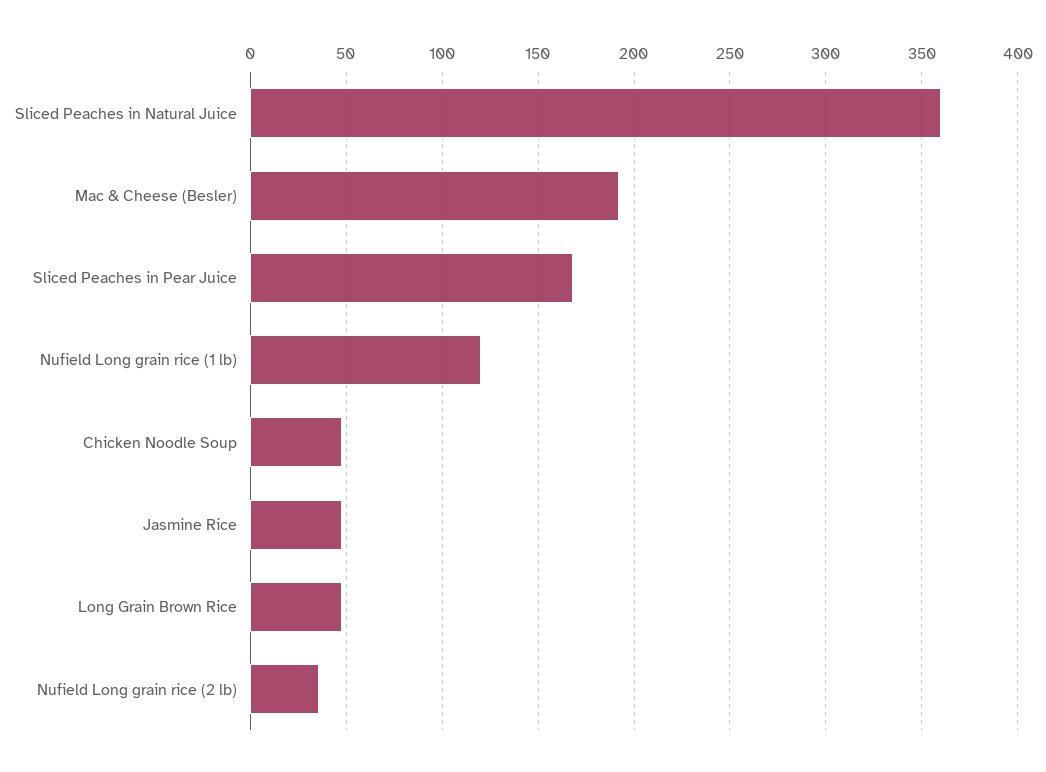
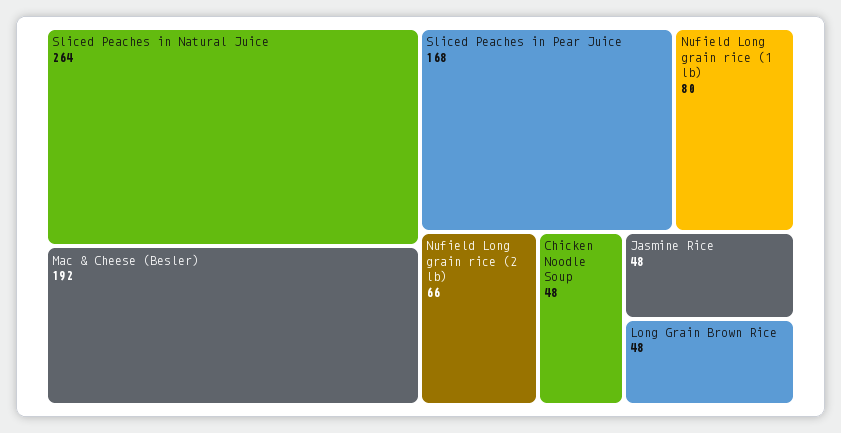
  {
-   "Sliced Peaches in Natural Juice": 360,
+   "Sliced Peaches in Natural Juice": 264,
    "Mac & Cheese (Besler)": 192,
    "Sliced Peaches in Pear Juice": 168,
-   "Nufield Long grain rice (1 lb)": 120,
+   "Nufield Long grain rice (1 lb)": 80,
    "Chicken Noodle Soup": 48,
    "Jasmine Rice": 48,
    "Long Grain Brown Rice": 48,
-   "Nufield Long grain rice (2 lb)": 35
+   "Nufield Long grain rice (2 lb)": 66
  }

